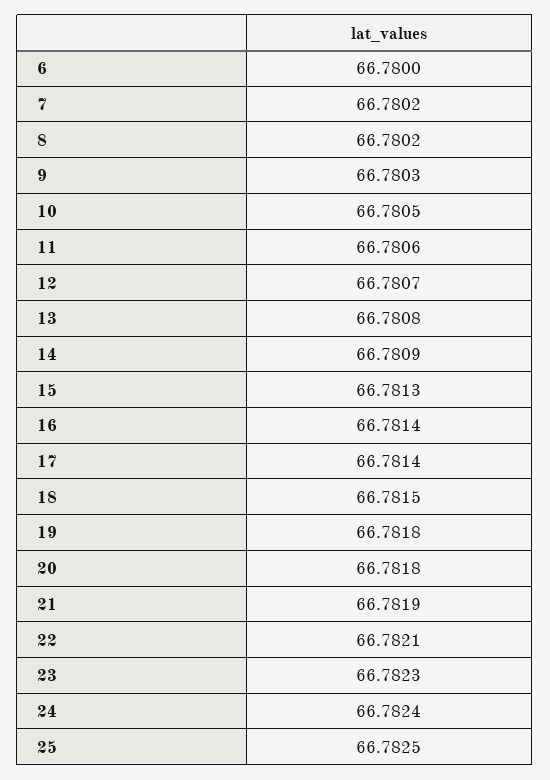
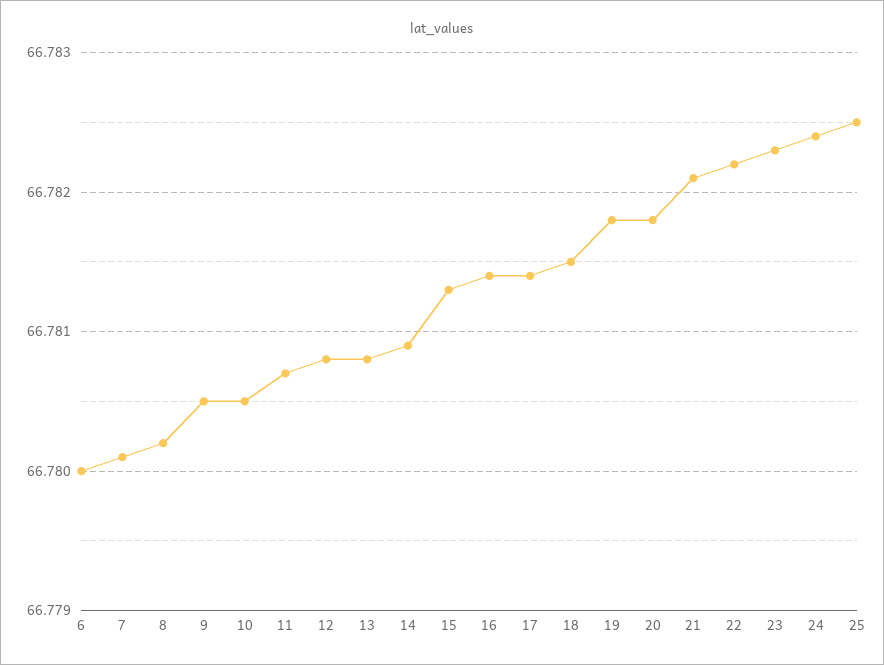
  {
    "6": 66.78,
-   "7": 66.7802,
+   "7": 66.7801,
    "8": 66.7802,
-   "9": 66.7803,
+   "9": 66.7805,
    "10": 66.7805,
-   "11": 66.7806,
+   "11": 66.7807,
-   "12": 66.7807,
+   "12": 66.7808,
    "13": 66.7808,
    "14": 66.7809,
    "15": 66.7813,
    "16": 66.7814,
    "17": 66.7814,
    "18": 66.7815,
    "19": 66.7818,
    "20": 66.7818,
-   "21": 66.7819,
+   "21": 66.7821,
-   "22": 66.7821,
+   "22": 66.7822,
    "23": 66.7823,
    "24": 66.7824,
    "25": 66.7825
  }

